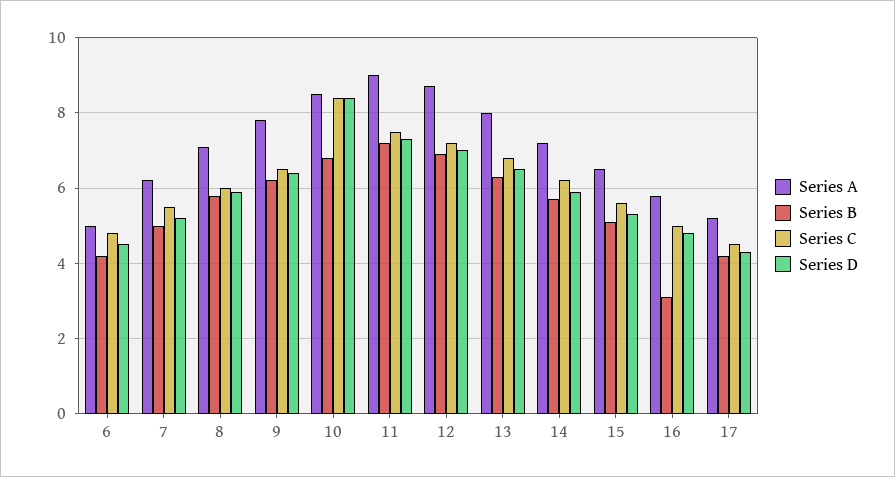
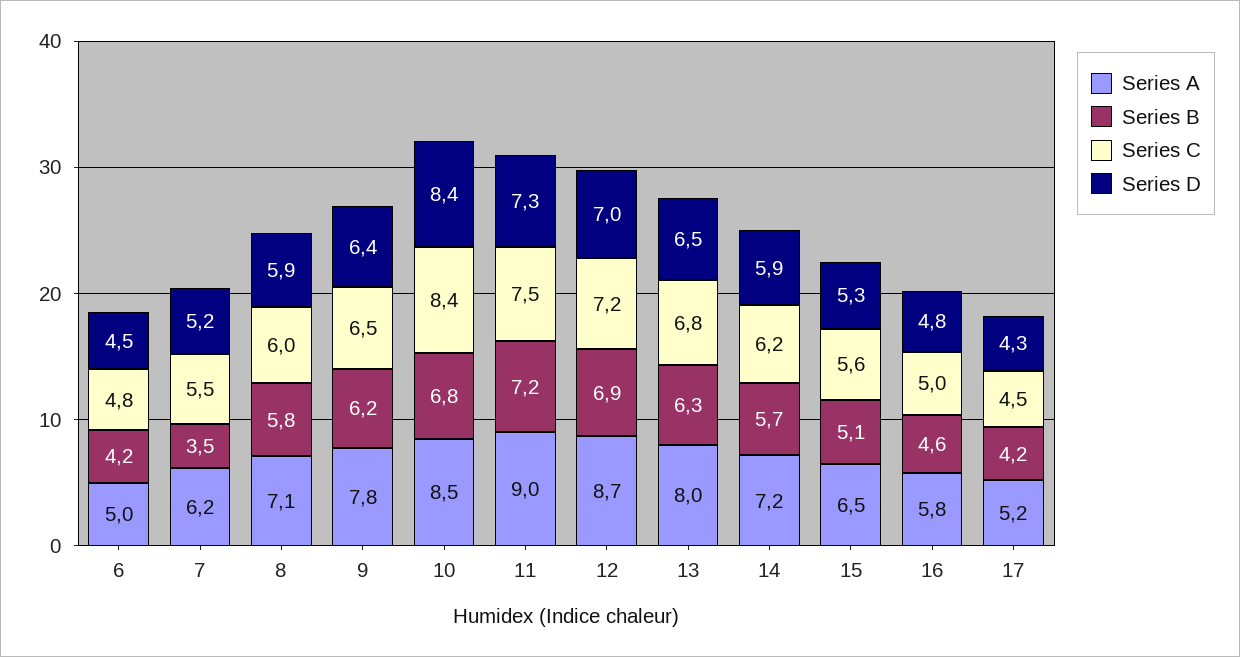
  {
    "Series A": {
      "6": 5,
      "7": 6.2,
      "8": 7.1,
      "9": 7.8,
      "10": 8.5,
      "11": 9,
      "12": 8.7,
      "13": 8,
      "14": 7.2,
      "15": 6.5,
      "16": 5.8,
      "17": 5.2
    },
    "Series B": {
      "6": 4.2,
-     "7": 5,
+     "7": 3.5,
      "8": 5.8,
      "9": 6.2,
      "10": 6.8,
      "11": 7.2,
      "12": 6.9,
      "13": 6.3,
      "14": 5.7,
      "15": 5.1,
-     "16": 3,
+     "16": 4.6,
      "17": 4.2
    },
    "Series C": {
      "6": 4.8,
      "7": 5.5,
      "8": 6,
      "9": 6.5,
      "10": 8.4,
      "11": 7.5,
      "12": 7.2,
      "13": 6.8,
      "14": 6.2,
      "15": 5.6,
      "16": 5,
      "17": 4.5
    },
    "Series D": {
      "6": 4.5,
      "7": 5.2,
      "8": 5.9,
      "9": 6.4,
      "10": 8.4,
      "11": 7.3,
      "12": 7,
      "13": 6.5,
      "14": 5.9,
      "15": 5.3,
      "16": 4.8,
      "17": 4.3
    }
  }

